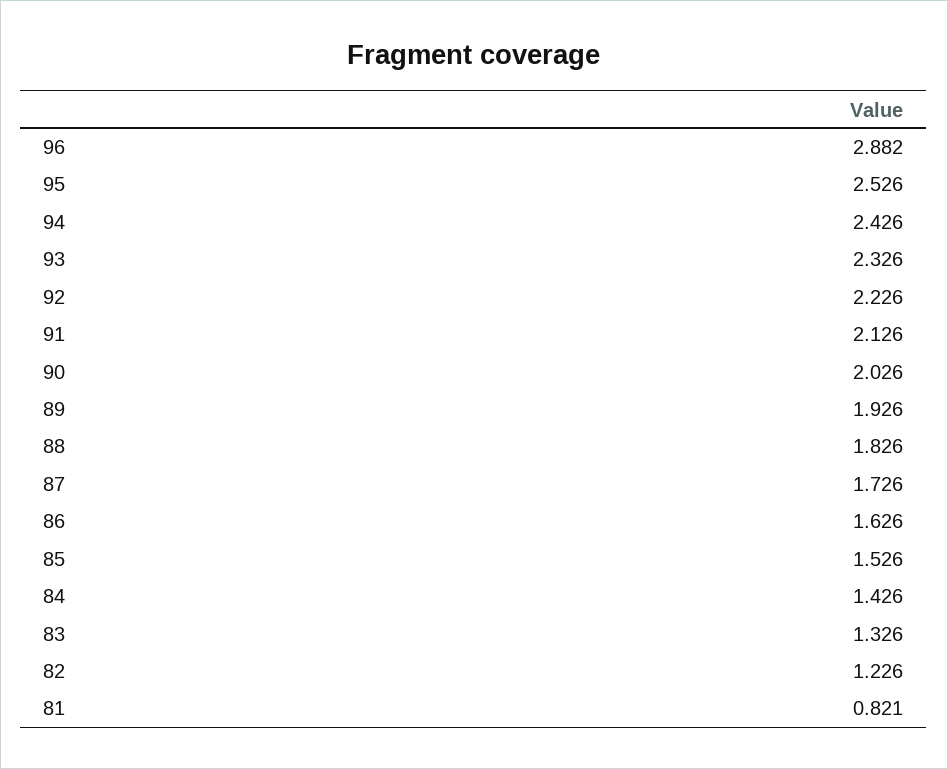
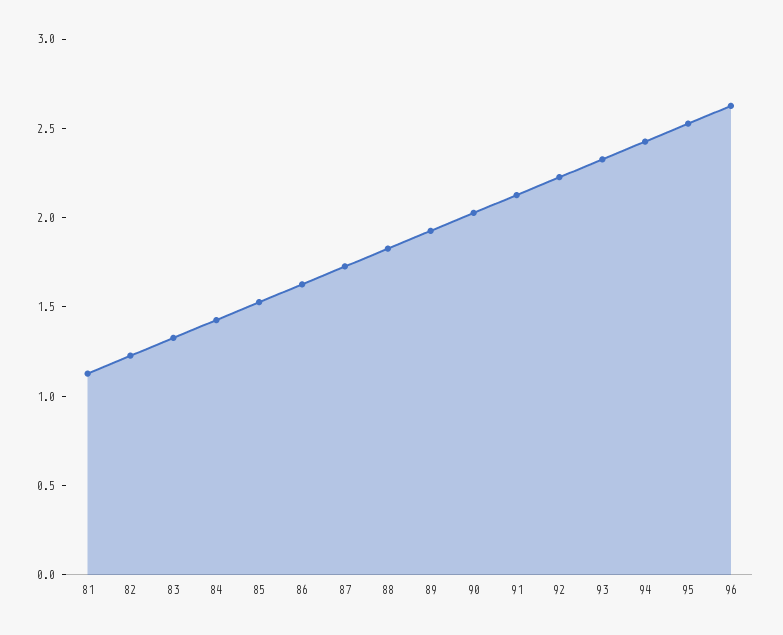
  {
-   "96": 2.882,
+   "96": 2.6,
    "95": 2.526,
    "94": 2.426,
    "93": 2.326,
    "92": 2.226,
    "91": 2.126,
    "90": 2.026,
    "89": 1.926,
    "88": 1.826,
    "87": 1.726,
    "86": 1.626,
    "85": 1.526,
    "84": 1.426,
    "83": 1.326,
    "82": 1.226,
-   "81": 0.821
+   "81": 1.1
  }

